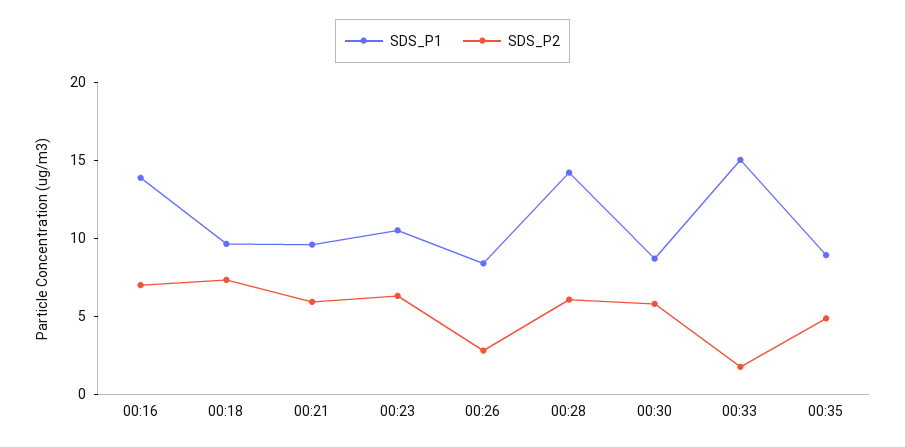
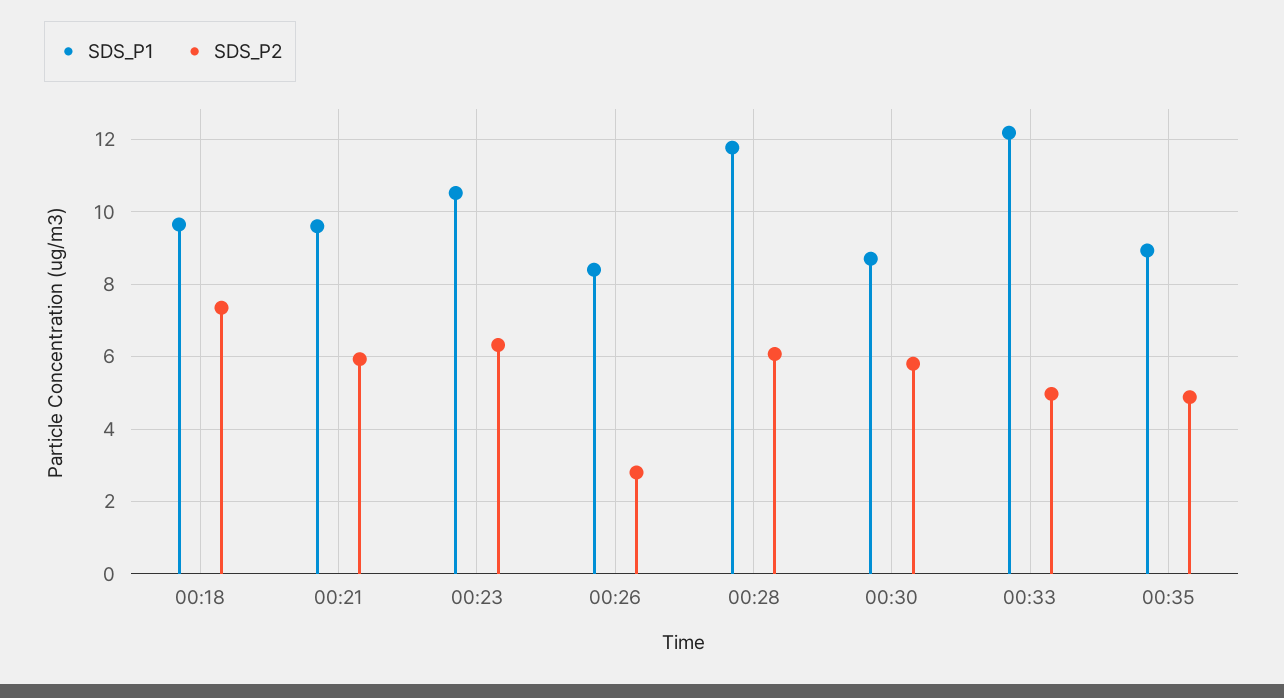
  {
    "SDS_P1": {
-     "00:16": 14,
      "00:18": 9.6,
      "00:21": 9.6,
      "00:23": 10.6,
      "00:26": 8.4,
-     "00:28": 14,
+     "00:28": 11.8,
      "00:30": 8.8,
-     "00:33": 15,
+     "00:33": 12.2,
      "00:35": 9
    },
    "SDS_P2": {
-     "00:16": 7,
      "00:18": 7.4,
      "00:21": 6,
      "00:23": 6.4,
      "00:26": 2.8,
      "00:28": 6,
      "00:30": 5.8,
-     "00:33": 2,
+     "00:33": 5,
      "00:35": 4.8
    }
  }

